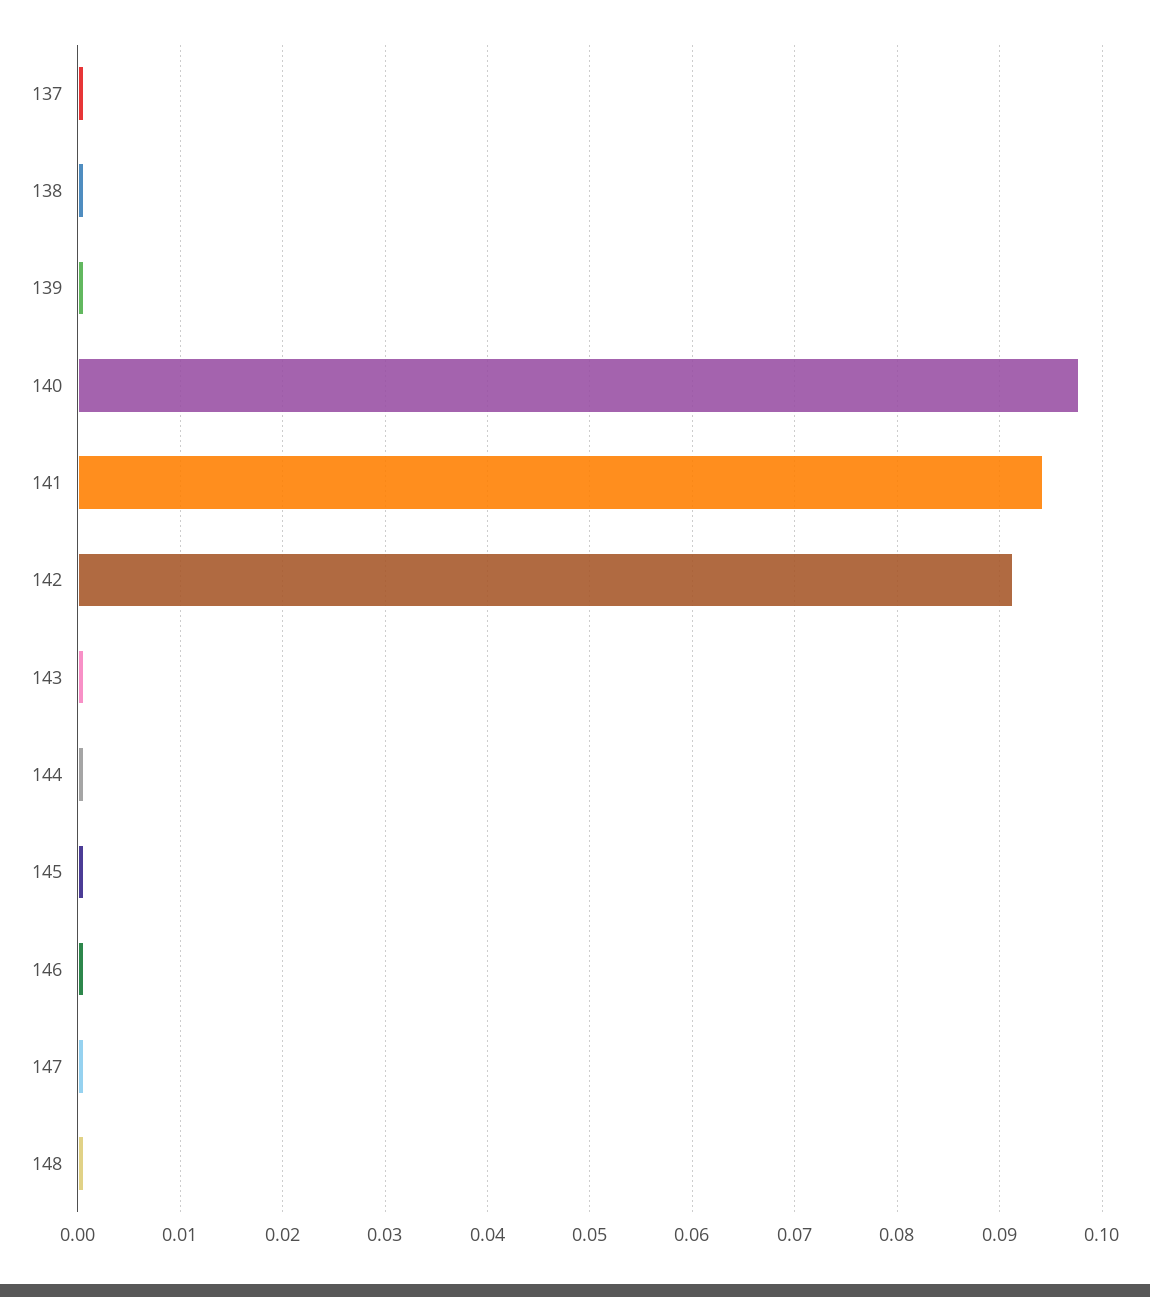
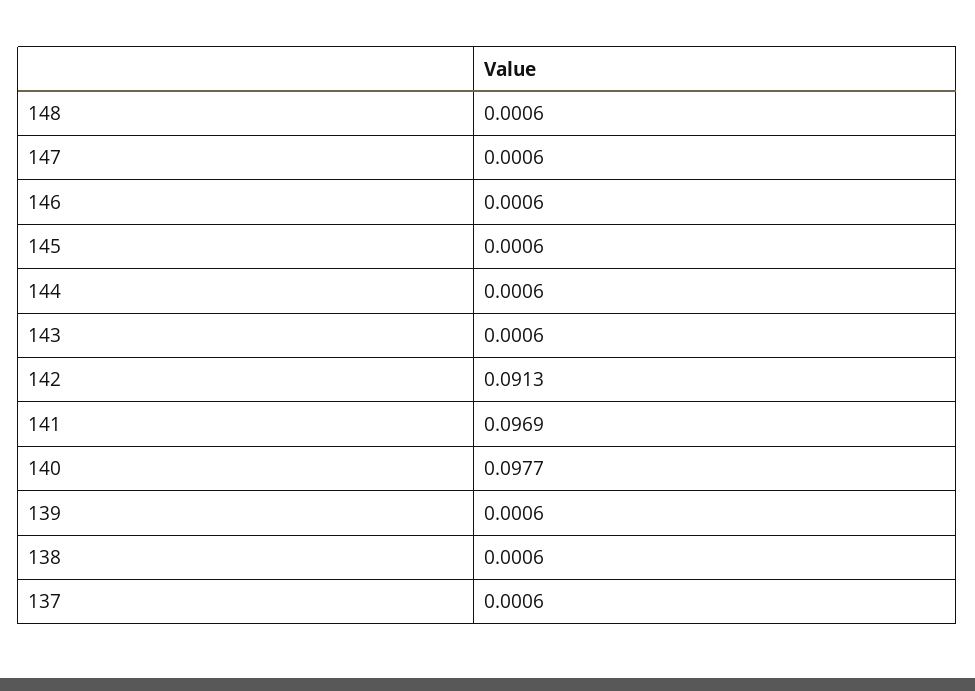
  {
    "137": 0.0006,
    "138": 0.0006,
    "139": 0.0006,
    "140": 0.0977,
-   "141": 0.094,
+   "141": 0.0969,
    "142": 0.0913,
    "143": 0.0006,
    "144": 0.0006,
    "145": 0.0006,
    "146": 0.0006,
    "147": 0.0006,
    "148": 0.0006
  }

